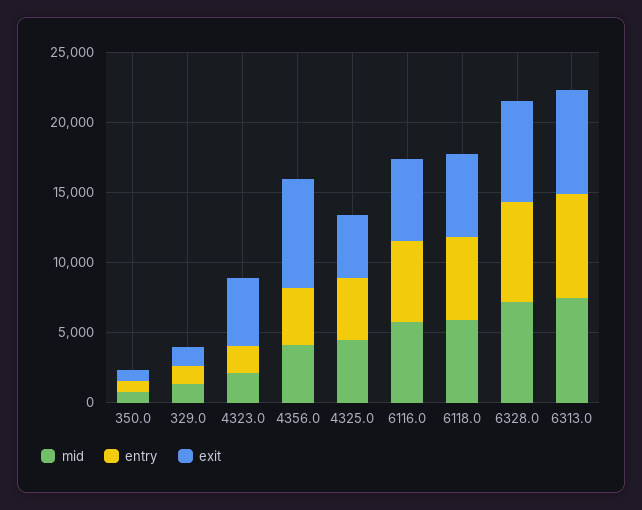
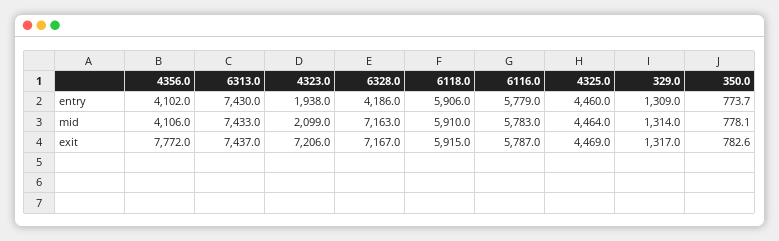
  {
    "mid": {
      "350.0": 778.1,
      "329.0": 1314,
      "4323.0": 2099,
      "4356.0": 4106,
      "4325.0": 4464,
      "6116.0": 5783,
      "6118.0": 5910,
      "6328.0": 7163,
      "6313.0": 7433
    },
    "entry": {
      "350.0": 773.7,
      "329.0": 1309,
      "4323.0": 1938,
      "4356.0": 4102,
      "4325.0": 4460,
      "6116.0": 5779,
      "6118.0": 5906,
-     "6328.0": 7000,
+     "6328.0": 4186,
      "6313.0": 7430
    },
    "exit": {
      "350.0": 782.6,
      "329.0": 1317,
-     "4323.0": 5000,
+     "4323.0": 7206,
      "4356.0": 7772,
      "4325.0": 4469,
      "6116.0": 5787,
      "6118.0": 5915,
      "6328.0": 7167,
      "6313.0": 7437
    }
  }

